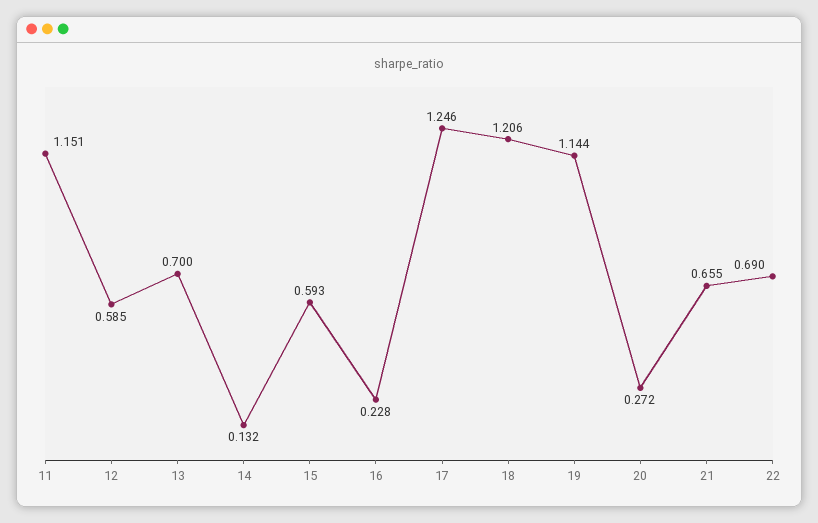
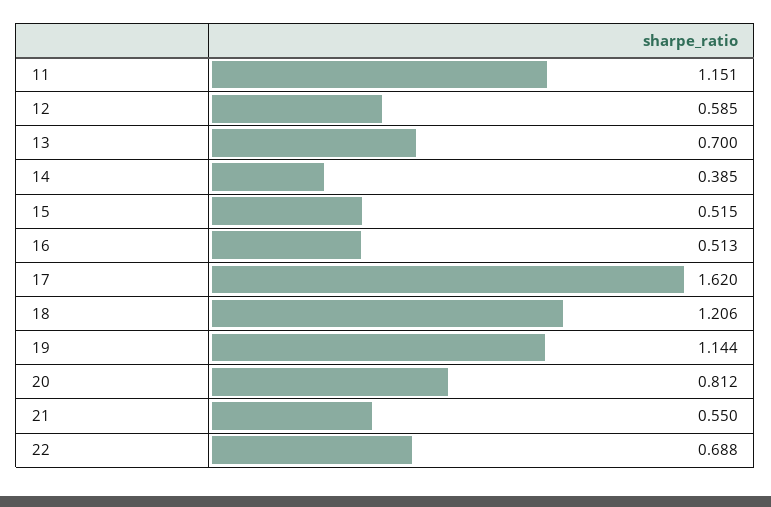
  {
    "11": 1.151,
    "12": 0.585,
    "13": 0.7,
-   "14": 0.132,
+   "14": 0.385,
-   "15": 0.593,
+   "15": 0.515,
-   "16": 0.228,
+   "16": 0.513,
-   "17": 1.246,
+   "17": 1.62,
    "18": 1.206,
    "19": 1.144,
-   "20": 0.272,
+   "20": 0.812,
-   "21": 0.655,
+   "21": 0.55,
-   "22": 0.69
+   "22": 0.688
  }

